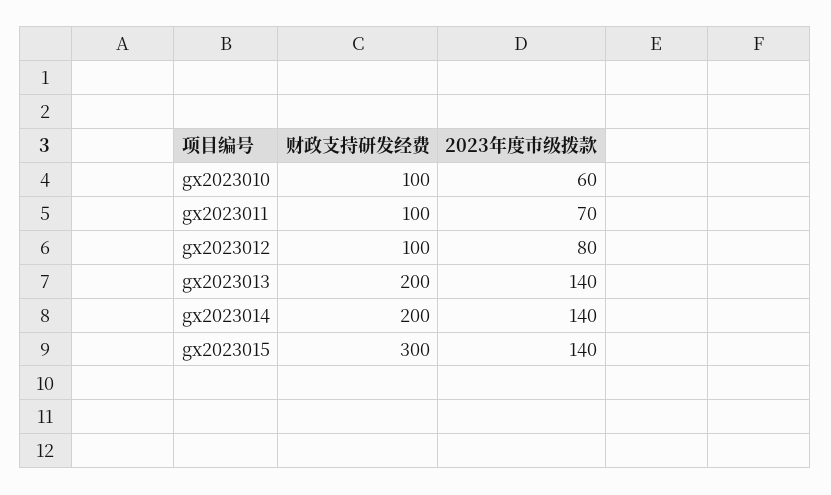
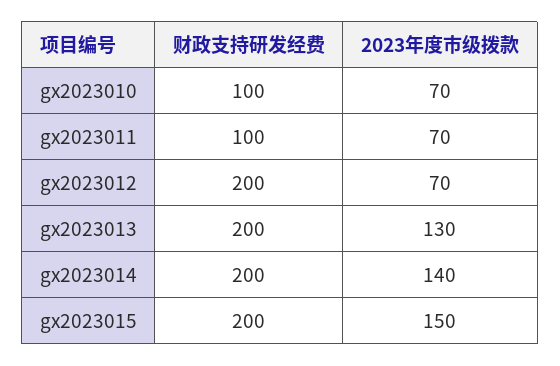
  {
    "财政支持研发经费": {
      "gx2023010": 100,
      "gx2023011": 100,
-     "gx2023012": 100,
+     "gx2023012": 200,
      "gx2023013": 200,
      "gx2023014": 200,
-     "gx2023015": 300
+     "gx2023015": 200
    },
    "2023年度市级拨款": {
-     "gx2023010": 60,
+     "gx2023010": 70,
      "gx2023011": 70,
-     "gx2023012": 80,
+     "gx2023012": 70,
-     "gx2023013": 140,
+     "gx2023013": 130,
      "gx2023014": 140,
-     "gx2023015": 140
+     "gx2023015": 150
    }
  }

